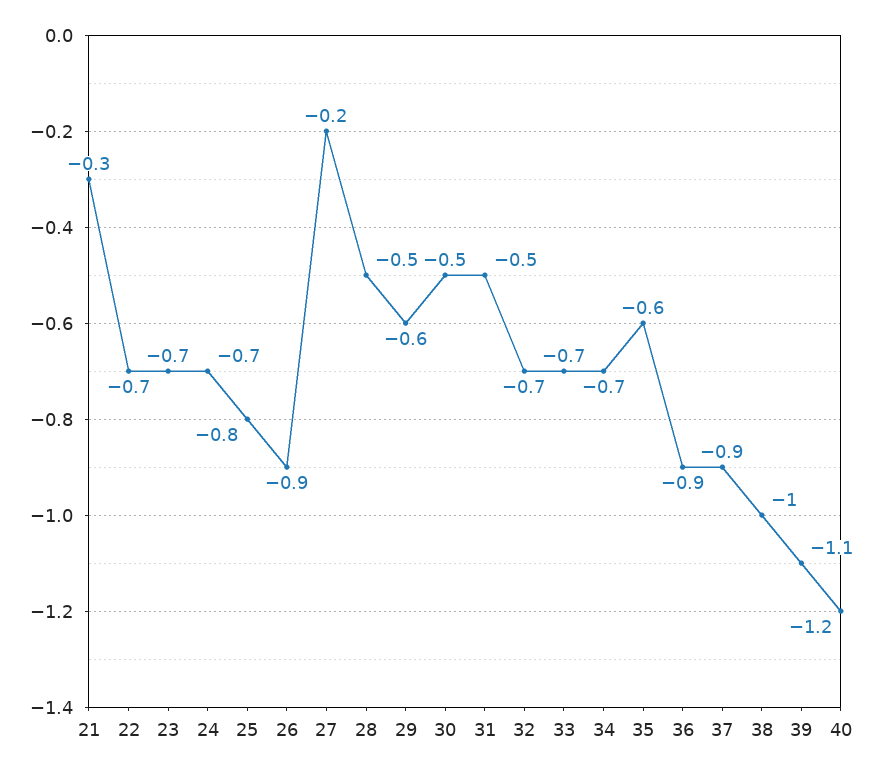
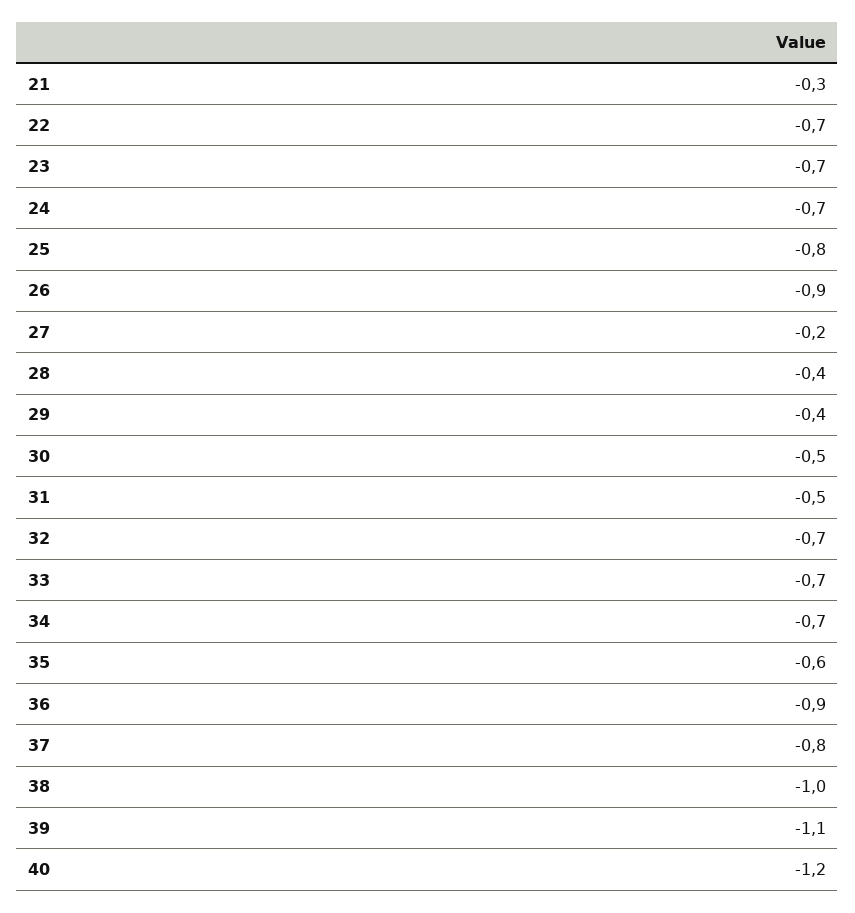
  {
    "21": -0.3,
    "22": -0.7,
    "23": -0.7,
    "24": -0.7,
    "25": -0.8,
    "26": -0.9,
    "27": -0.2,
-   "28": -0.5,
+   "28": -0.4,
-   "29": -0.6,
+   "29": -0.4,
    "30": -0.5,
    "31": -0.5,
    "32": -0.7,
    "33": -0.7,
    "34": -0.7,
    "35": -0.6,
    "36": -0.9,
-   "37": -0.9,
+   "37": -0.8,
    "38": -1,
    "39": -1.1,
    "40": -1.2
  }

